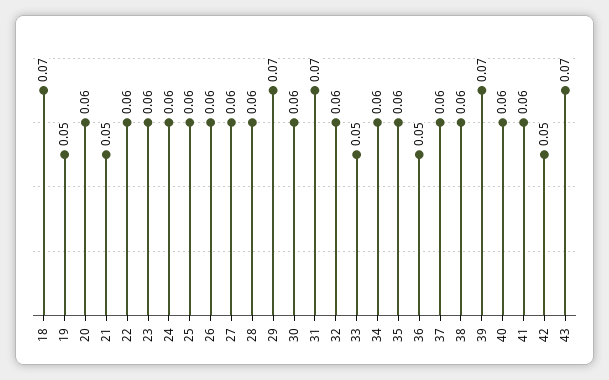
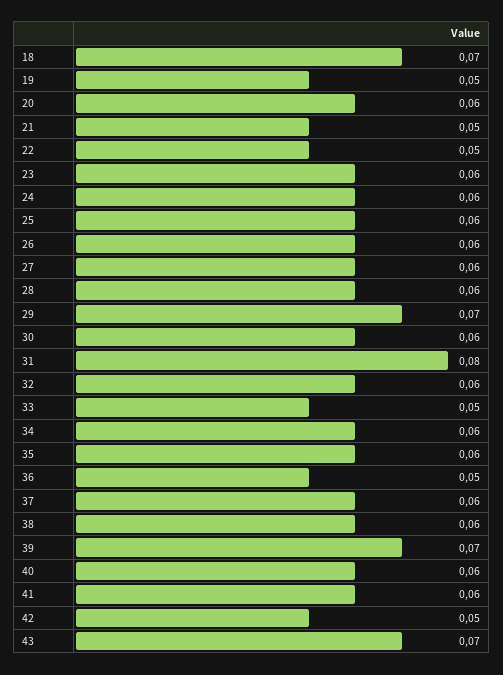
  {
    "18": 0.07,
    "19": 0.05,
    "20": 0.06,
    "21": 0.05,
-   "22": 0.06,
+   "22": 0.05,
    "23": 0.06,
    "24": 0.06,
    "25": 0.06,
    "26": 0.06,
    "27": 0.06,
    "28": 0.06,
    "29": 0.07,
    "30": 0.06,
-   "31": 0.07,
+   "31": 0.08,
    "32": 0.06,
    "33": 0.05,
    "34": 0.06,
    "35": 0.06,
    "36": 0.05,
    "37": 0.06,
    "38": 0.06,
    "39": 0.07,
    "40": 0.06,
    "41": 0.06,
    "42": 0.05,
    "43": 0.07
  }

